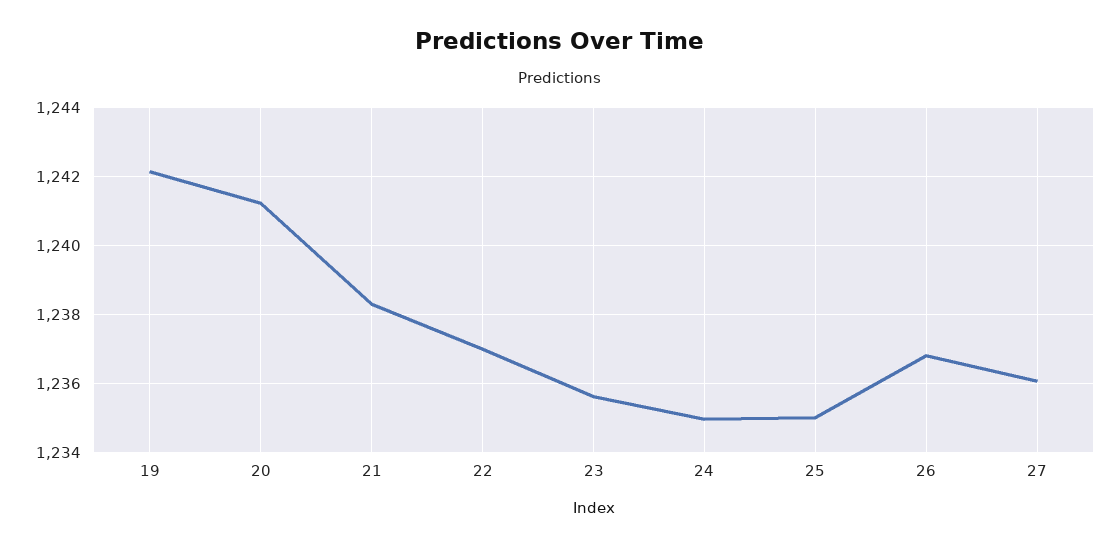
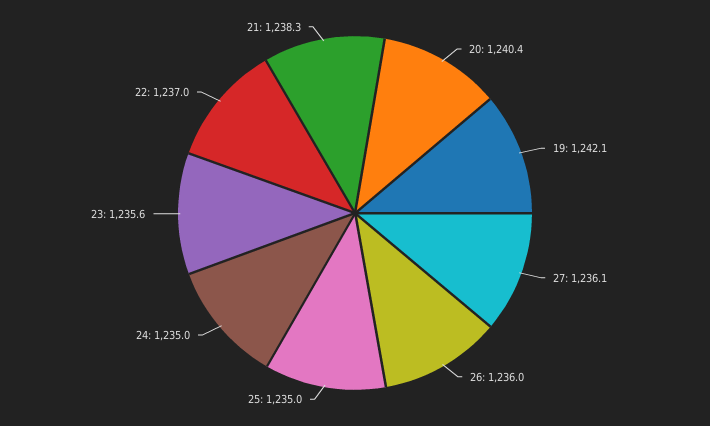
  {
    "19": 1242.1,
-   "20": 1241.2,
+   "20": 1240.4,
    "21": 1238.3,
    "22": 1237,
    "23": 1235.6,
    "24": 1235,
    "25": 1235,
-   "26": 1236.8,
+   "26": 1236,
    "27": 1236.1
  }

